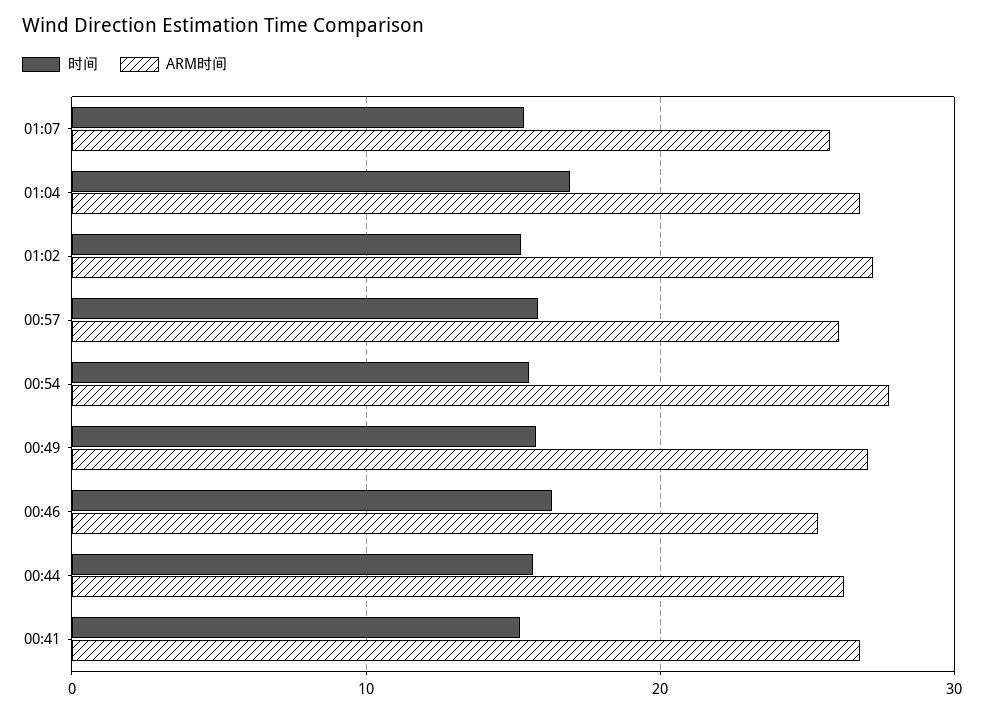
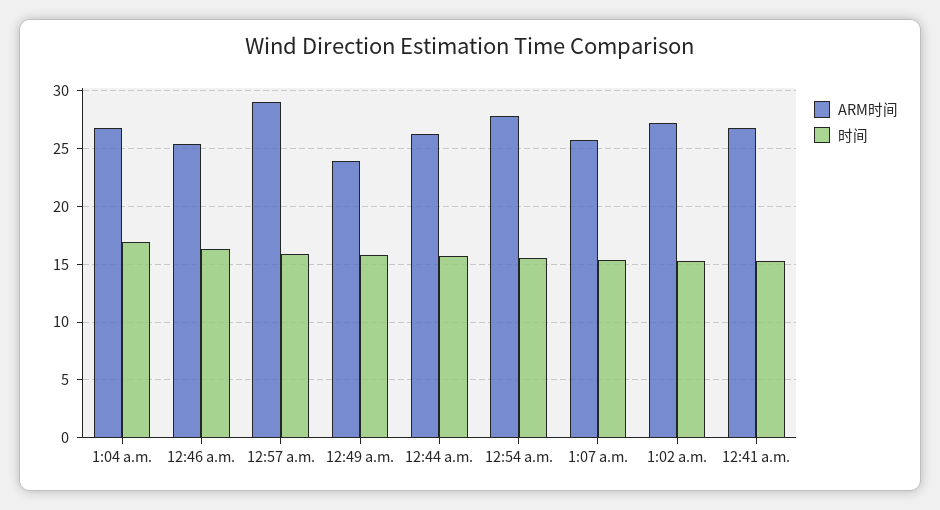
  {
    "时间": {
      "01:07": 15,
      "01:04": 17,
      "01:02": 15,
      "00:57": 16,
      "00:54": 16,
      "00:49": 16,
      "00:46": 16,
      "00:44": 16,
      "00:41": 15
    },
    "ARM时间": {
      "01:07": 26,
      "01:04": 27,
      "01:02": 27,
-     "00:57": 26,
+     "00:57": 29,
      "00:54": 28,
-     "00:49": 27,
+     "00:49": 24,
      "00:46": 25,
      "00:44": 26,
      "00:41": 27
    }
  }

